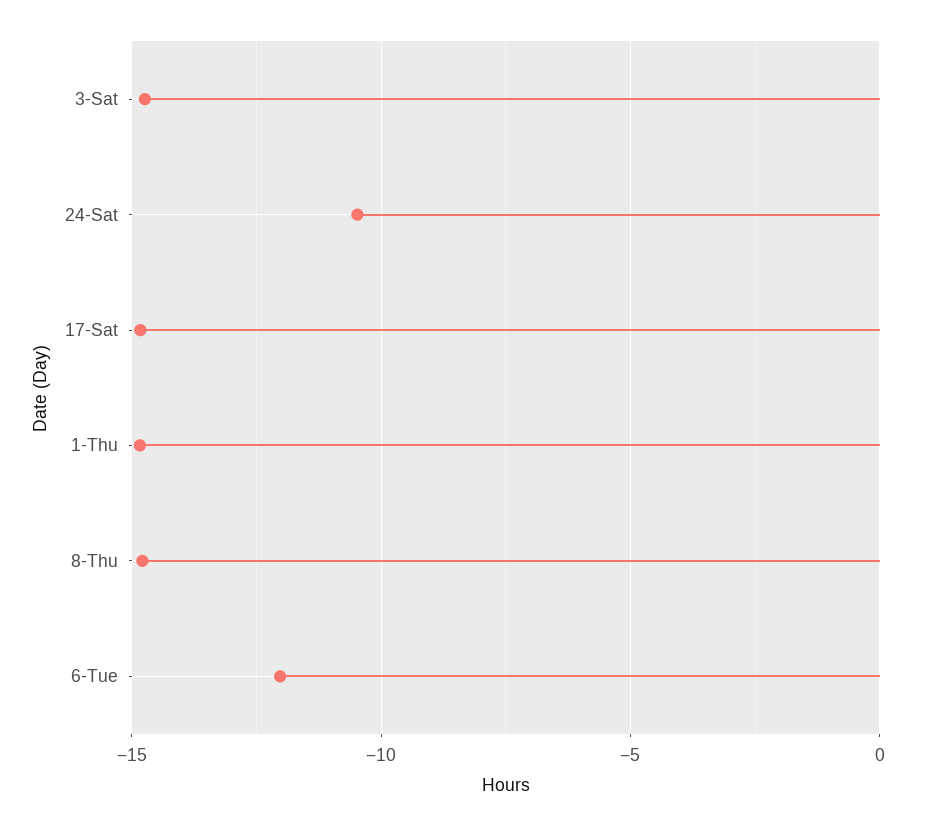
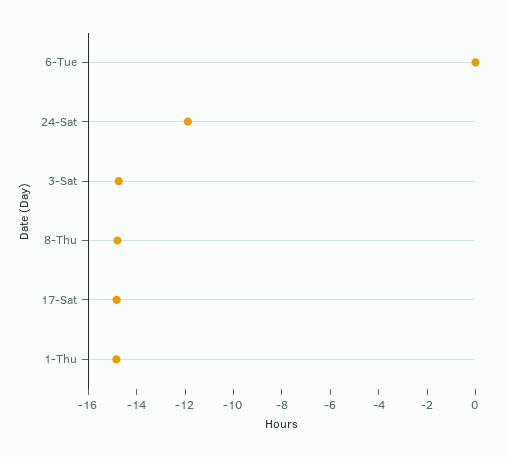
  {
    "3-Sat": -14.5,
-   "24-Sat": -10.5,
+   "24-Sat": -12,
    "17-Sat": -15,
    "1-Thu": -15,
    "8-Thu": -15,
-   "6-Tue": -12
+   "6-Tue": 0
  }

